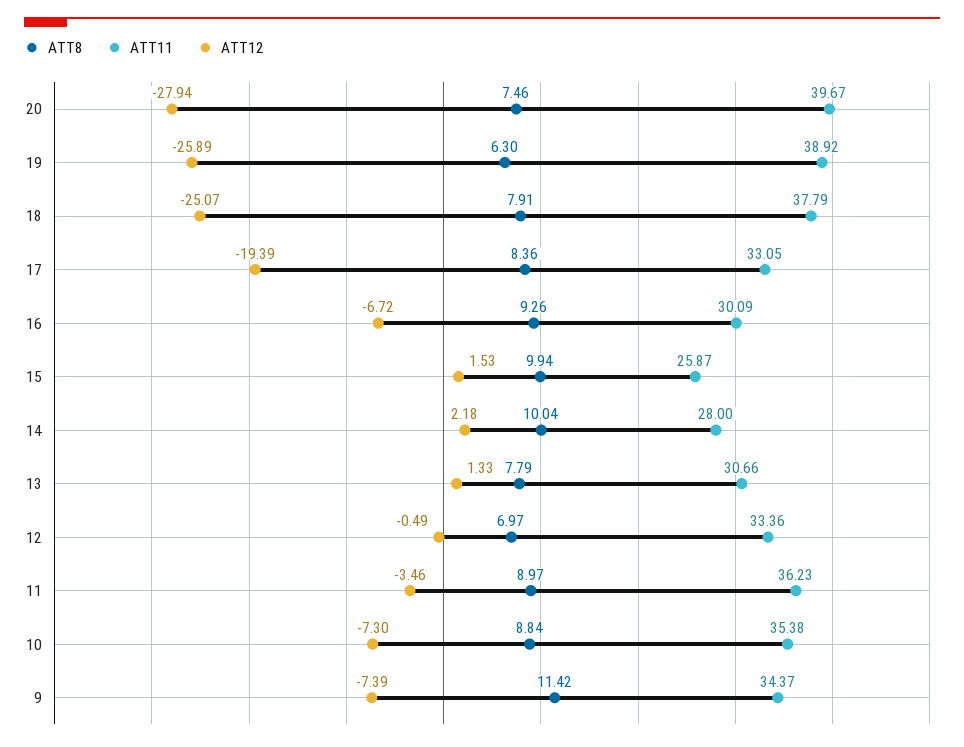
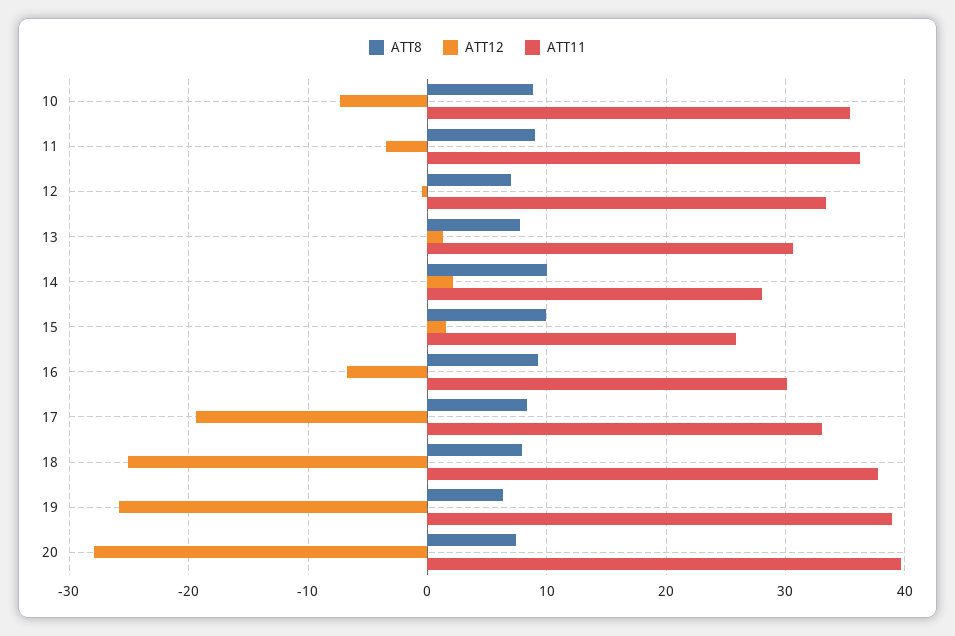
  {
    "ATT8": {
      "20": 7.46,
      "19": 6.3,
      "18": 7.91,
      "17": 8.36,
      "16": 9.26,
      "15": 9.94,
      "14": 10.04,
      "13": 7.79,
      "12": 6.97,
      "11": 8.97,
-     "10": 8.84,
+     "10": 8.84
-     "9": 11.42
    },
    "ATT11": {
      "20": 39.67,
      "19": 38.92,
      "18": 37.79,
      "17": 33.05,
      "16": 30.09,
      "15": 25.87,
      "14": 28,
      "13": 30.66,
      "12": 33.36,
      "11": 36.23,
-     "10": 35.38,
+     "10": 35.38
-     "9": 34.37
    },
    "ATT12": {
      "20": -27.94,
      "19": -25.89,
      "18": -25.07,
      "17": -19.39,
      "16": -6.72,
      "15": 1.53,
      "14": 2.18,
      "13": 1.33,
      "12": -0.49,
      "11": -3.46,
-     "10": -7.3,
+     "10": -7.3
-     "9": -7.39
    }
  }

